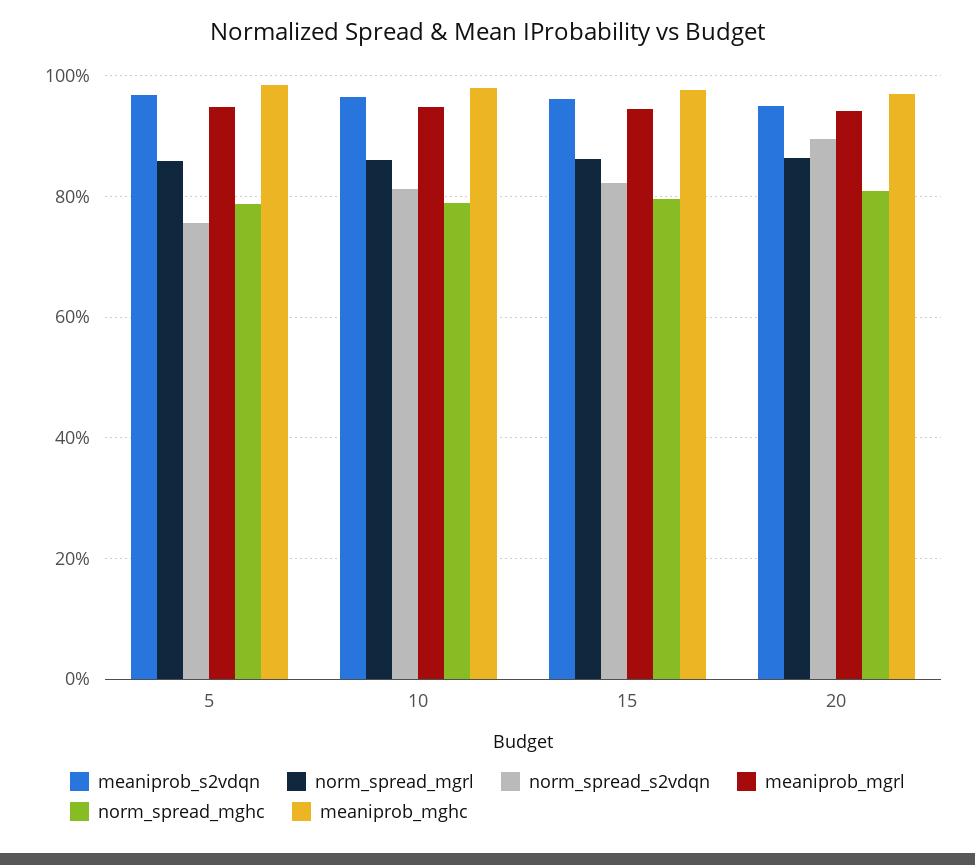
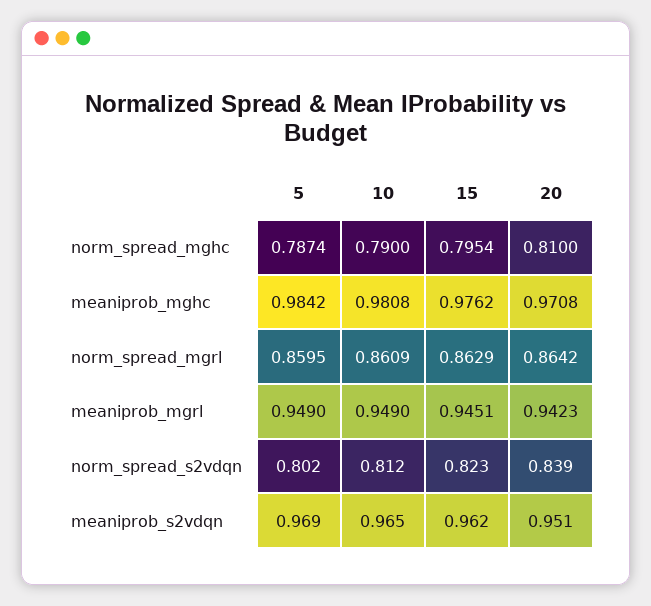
  {
    "meaniprob_s2vdqn": {
      "5": 0.969,
      "10": 0.965,
      "15": 0.962,
      "20": 0.951
    },
    "norm_spread_mgrl": {
      "5": 0.8595,
      "10": 0.8609,
      "15": 0.8629,
      "20": 0.8642
    },
    "norm_spread_s2vdqn": {
-     "5": 0.76,
+     "5": 0.802,
      "10": 0.812,
      "15": 0.823,
-     "20": 0.9
+     "20": 0.839
    },
    "meaniprob_mgrl": {
      "5": 0.949,
      "10": 0.949,
      "15": 0.9451,
      "20": 0.9423
    },
    "norm_spread_mghc": {
      "5": 0.7874,
      "10": 0.79,
      "15": 0.7954,
      "20": 0.81
    },
    "meaniprob_mghc": {
      "5": 0.9842,
      "10": 0.9808,
      "15": 0.9762,
      "20": 0.9708
    }
  }

